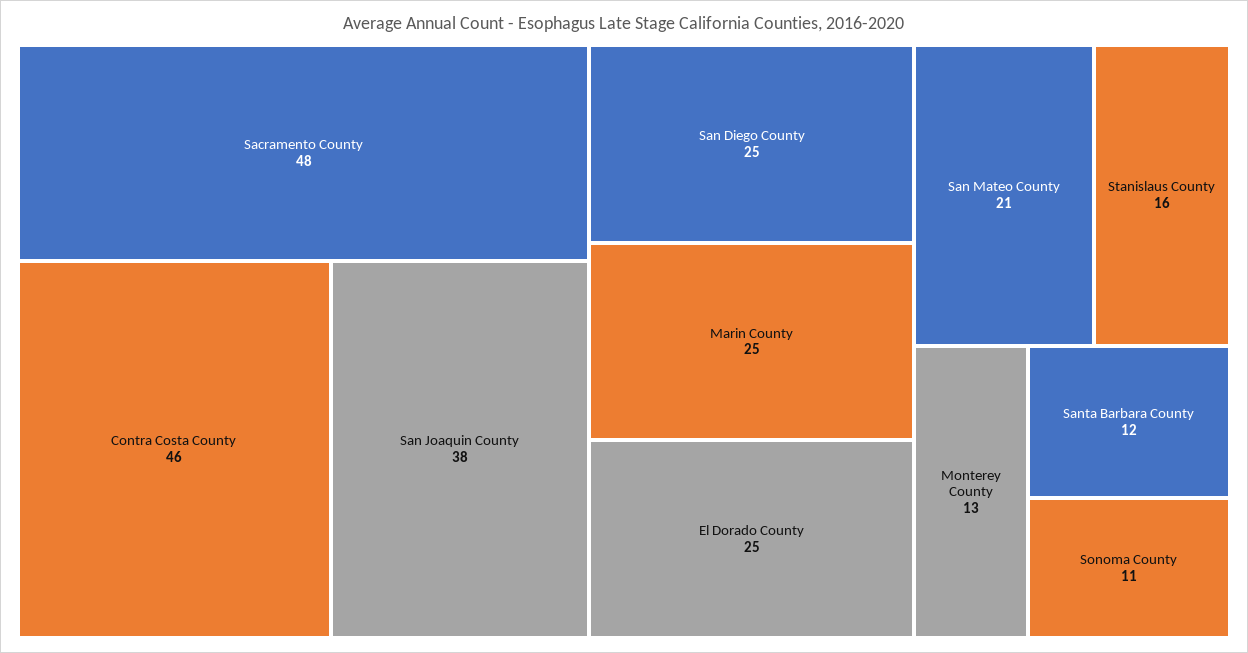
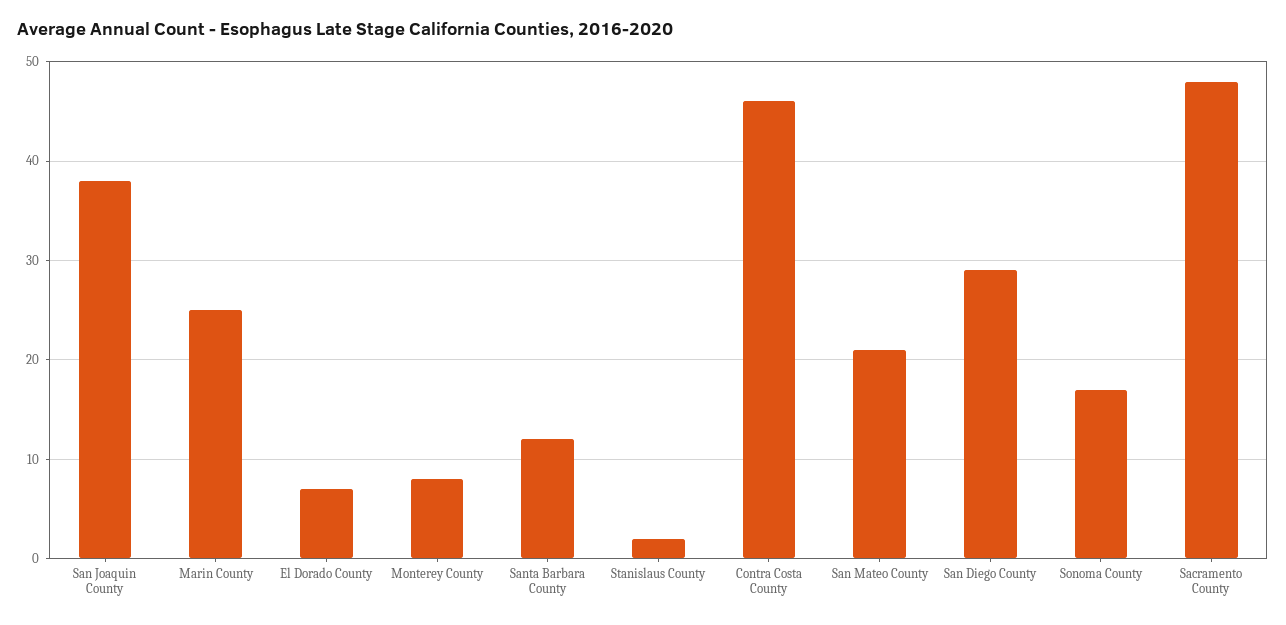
  {
    "Sacramento County": 48,
    "Contra Costa County": 46,
    "San Joaquin County": 38,
-   "San Diego County": 25,
+   "San Diego County": 29,
    "Marin County": 25,
-   "El Dorado County": 25,
+   "El Dorado County": 7,
    "San Mateo County": 21,
-   "Stanislaus County": 16,
+   "Stanislaus County": 2,
-   "Monterey County": 13,
+   "Monterey County": 8,
    "Santa Barbara County": 12,
-   "Sonoma County": 11
+   "Sonoma County": 17
  }

